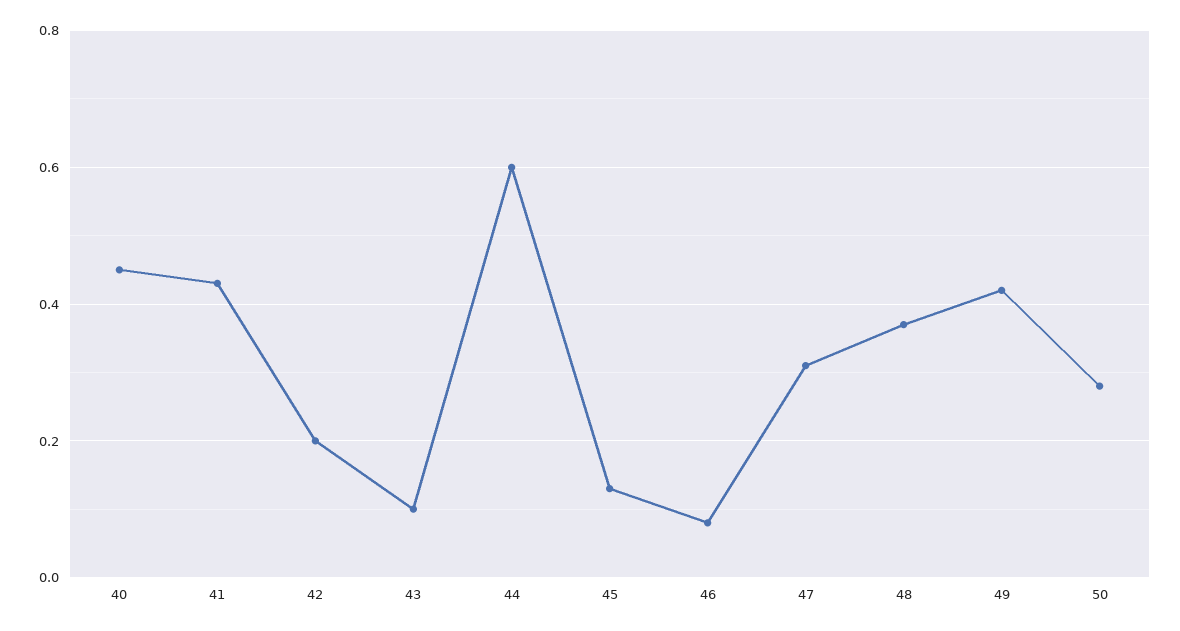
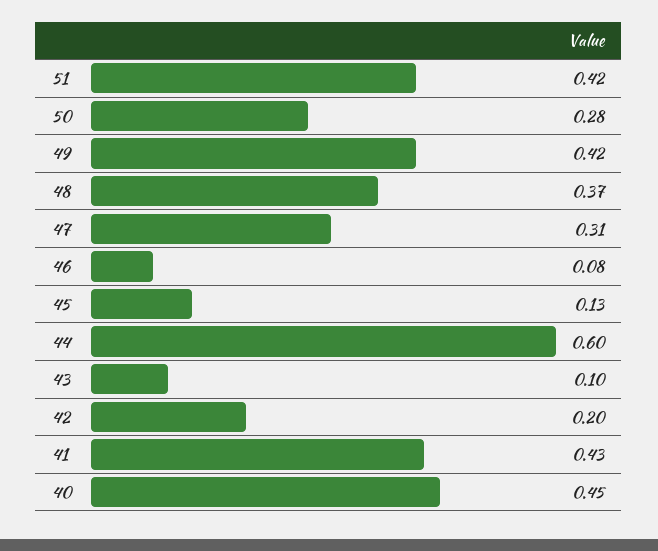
  {
    "40": 0.45,
    "41": 0.43,
    "42": 0.2,
    "43": 0.1,
    "44": 0.6,
    "45": 0.13,
    "46": 0.08,
    "47": 0.31,
    "48": 0.37,
    "49": 0.42,
-   "50": 0.28
+   "50": 0.28,
+   "51": 0.42
  }

